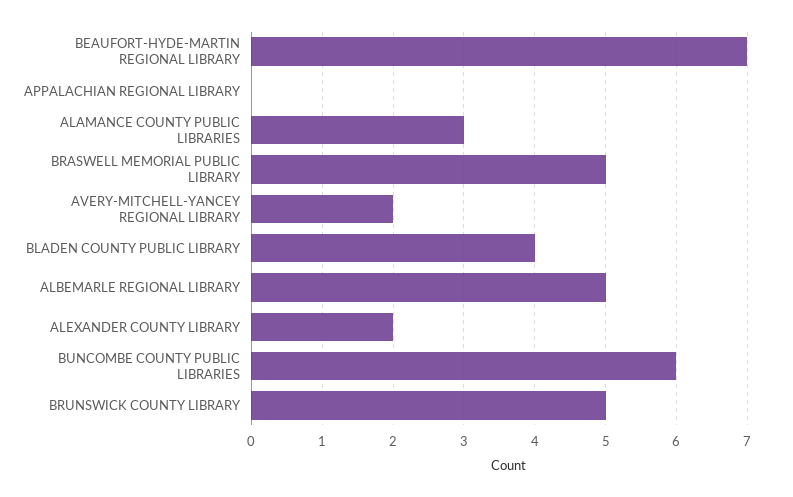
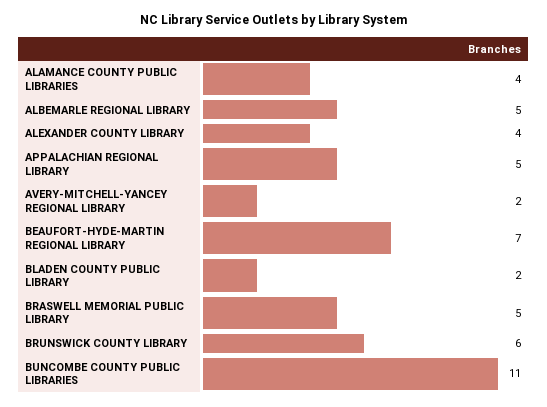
  {
    "BEAUFORT-HYDE-MARTIN REGIONAL LIBRARY": 7,
-   "APPALACHIAN REGIONAL LIBRARY": 0,
+   "APPALACHIAN REGIONAL LIBRARY": 5,
-   "ALAMANCE COUNTY PUBLIC LIBRARIES": 3,
+   "ALAMANCE COUNTY PUBLIC LIBRARIES": 4,
    "BRASWELL MEMORIAL PUBLIC LIBRARY": 5,
    "AVERY-MITCHELL-YANCEY REGIONAL LIBRARY": 2,
-   "BLADEN COUNTY PUBLIC LIBRARY": 4,
+   "BLADEN COUNTY PUBLIC LIBRARY": 2,
    "ALBEMARLE REGIONAL LIBRARY": 5,
-   "ALEXANDER COUNTY LIBRARY": 2,
+   "ALEXANDER COUNTY LIBRARY": 4,
-   "BUNCOMBE COUNTY PUBLIC LIBRARIES": 6,
+   "BUNCOMBE COUNTY PUBLIC LIBRARIES": 11,
-   "BRUNSWICK COUNTY LIBRARY": 5
+   "BRUNSWICK COUNTY LIBRARY": 6
  }

